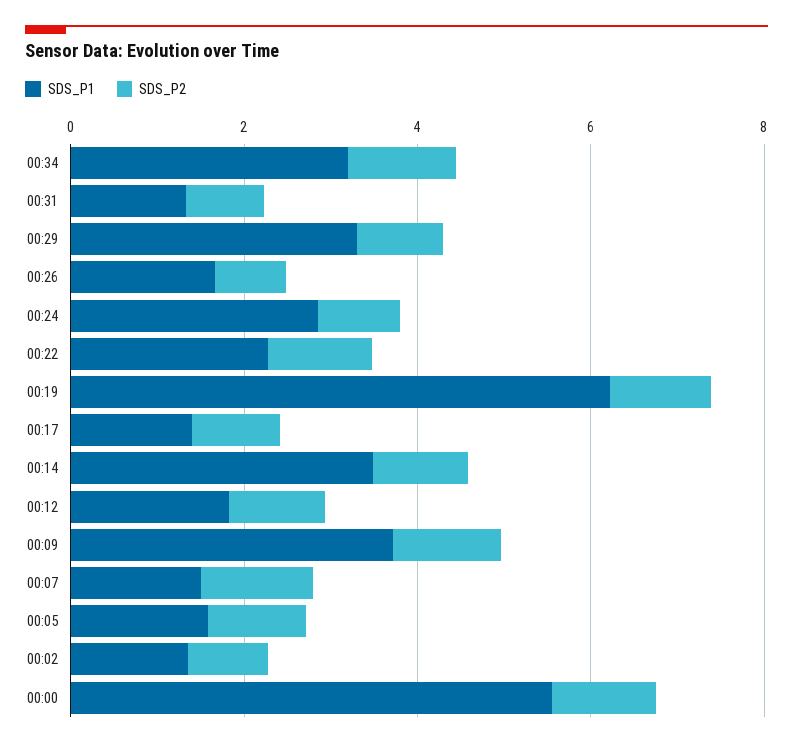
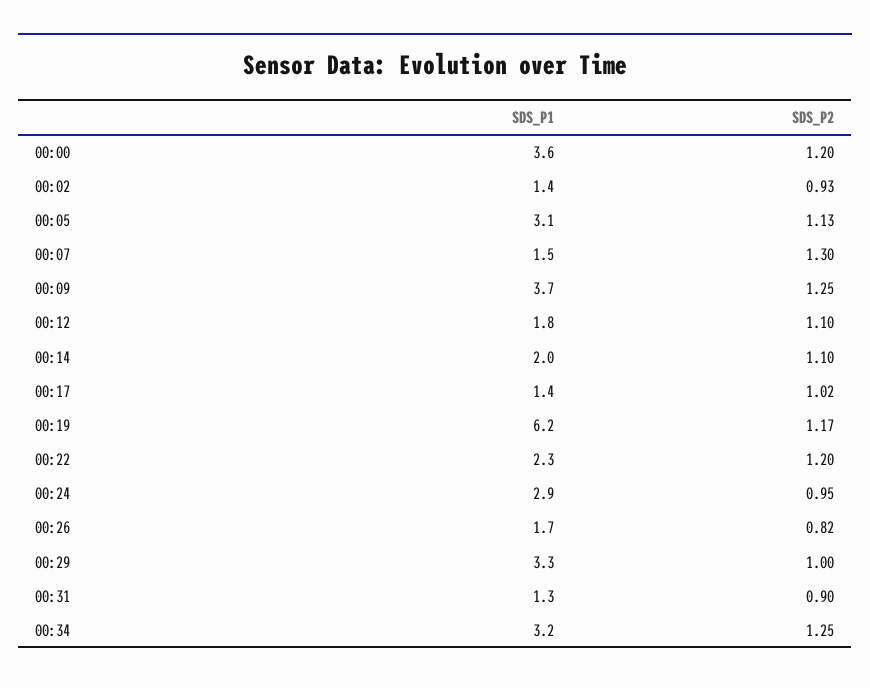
  {
    "SDS_P1": {
      "00:34": 3.2,
      "00:31": 1.3,
      "00:29": 3.3,
      "00:26": 1.7,
      "00:24": 2.9,
      "00:22": 2.3,
      "00:19": 6.2,
      "00:17": 1.4,
-     "00:14": 3.5,
+     "00:14": 2,
      "00:12": 1.8,
      "00:09": 3.7,
      "00:07": 1.5,
-     "00:05": 1.5,
+     "00:05": 3.1,
      "00:02": 1.4,
-     "00:00": 5.5
+     "00:00": 3.6
    },
    "SDS_P2": {
      "00:34": 1.25,
      "00:31": 0.9,
      "00:29": 1,
      "00:26": 0.82,
      "00:24": 0.95,
      "00:22": 1.2,
      "00:19": 1.17,
      "00:17": 1.02,
      "00:14": 1.1,
      "00:12": 1.1,
      "00:09": 1.25,
      "00:07": 1.3,
      "00:05": 1.13,
      "00:02": 0.93,
      "00:00": 1.2
    }
  }

